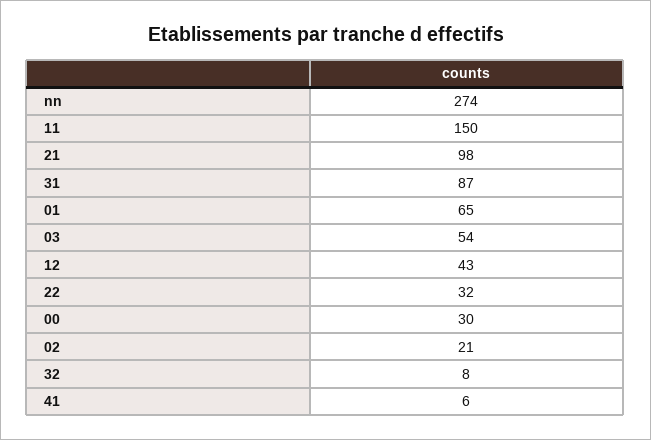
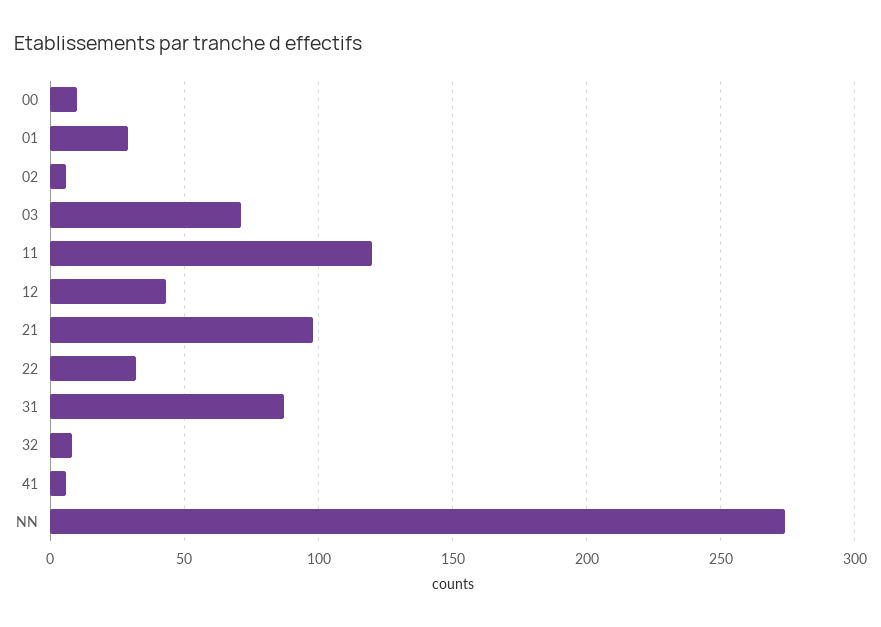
  {
    "nn": 274,
-   "11": 150,
+   "11": 120,
    "21": 98,
    "31": 87,
-   "01": 65,
+   "01": 30,
-   "03": 54,
+   "03": 70,
    "12": 43,
    "22": 32,
-   "00": 30,
+   "00": 10,
-   "02": 21,
+   "02": 5,
    "32": 8,
    "41": 6
  }

